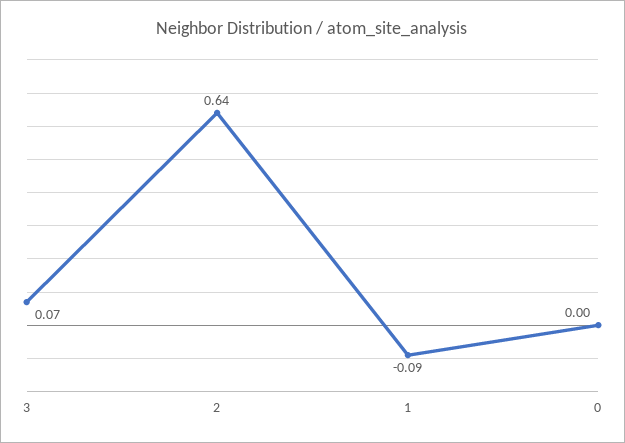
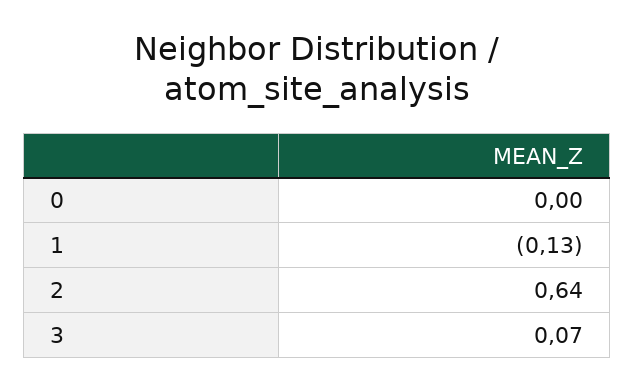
  {
    "3": 0.07,
    "2": 0.64,
-   "1": -0.09,
+   "1": -0.13,
    "0": 0
  }

